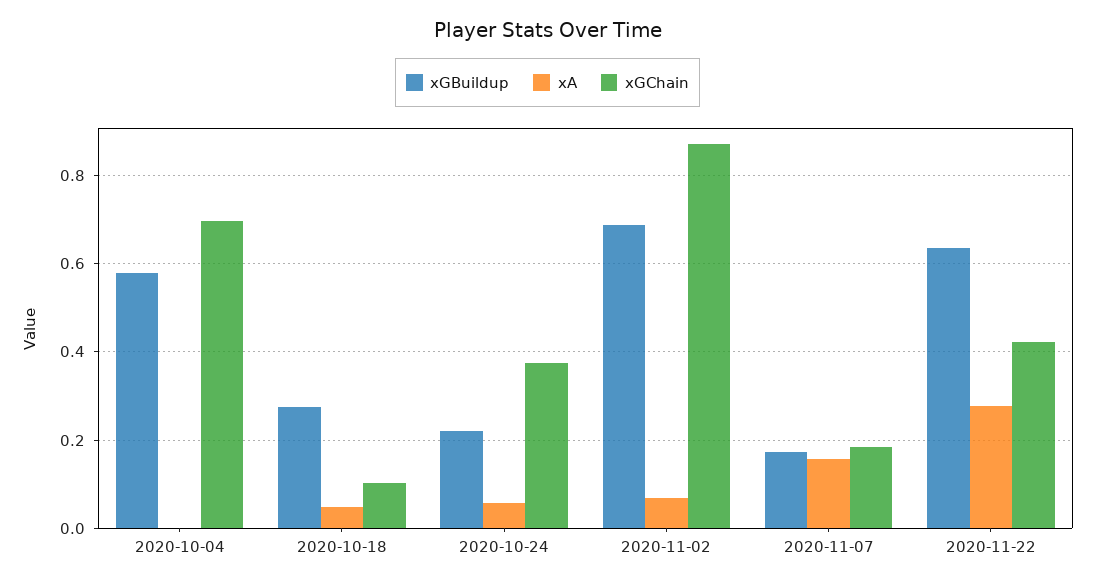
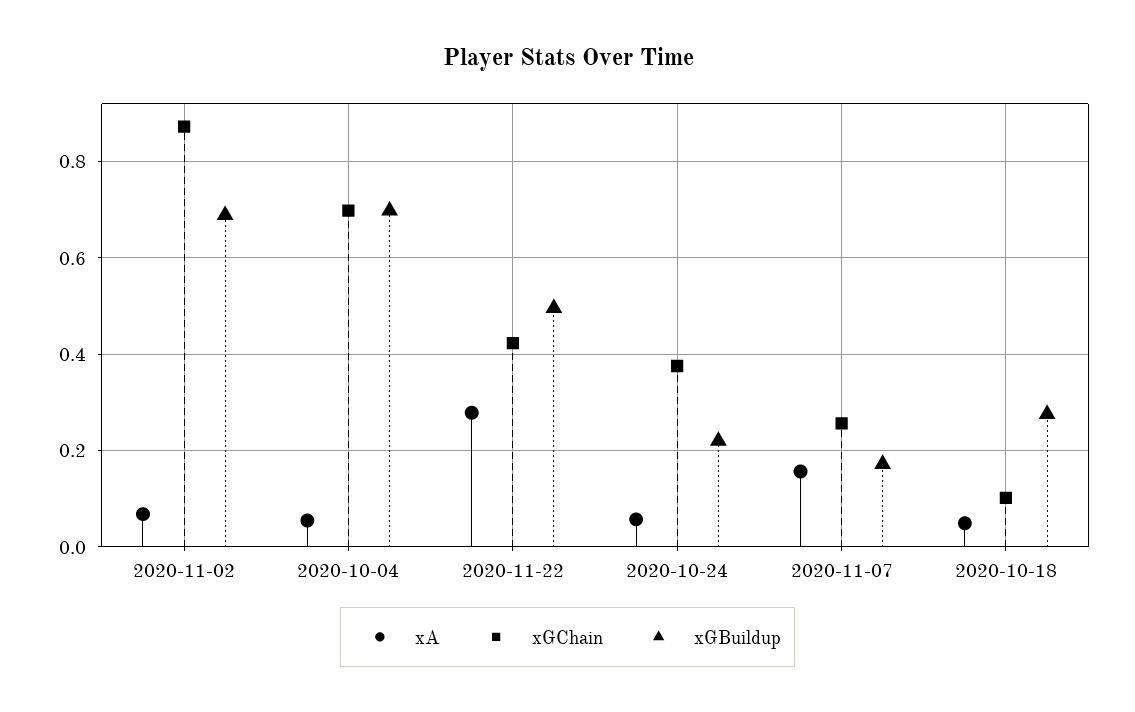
  {
    "xGBuildup": {
-     "2020-10-04": 0.58,
+     "2020-10-04": 0.7,
      "2020-10-18": 0.28,
      "2020-10-24": 0.22,
      "2020-11-02": 0.68,
      "2020-11-07": 0.18,
-     "2020-11-22": 0.64
+     "2020-11-22": 0.5
    },
    "xA": {
-     "2020-10-04": 0,
+     "2020-10-04": 0.06,
      "2020-10-18": 0.04,
      "2020-10-24": 0.06,
      "2020-11-02": 0.06,
      "2020-11-07": 0.16,
      "2020-11-22": 0.28
    },
    "xGChain": {
      "2020-10-04": 0.7,
      "2020-10-18": 0.1,
      "2020-10-24": 0.38,
      "2020-11-02": 0.88,
-     "2020-11-07": 0.18,
+     "2020-11-07": 0.26,
      "2020-11-22": 0.42
    }
  }

